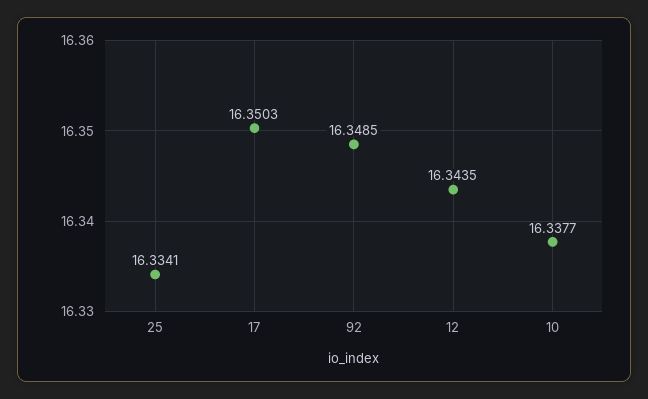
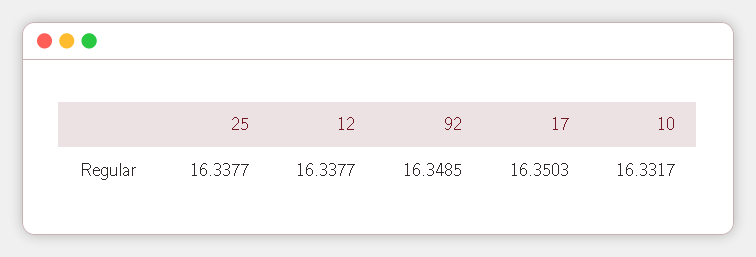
  {
-   "25": 16.3341,
+   "25": 16.3377,
    "17": 16.3503,
    "92": 16.3485,
-   "12": 16.3435,
+   "12": 16.3377,
-   "10": 16.3377
+   "10": 16.3317
  }

